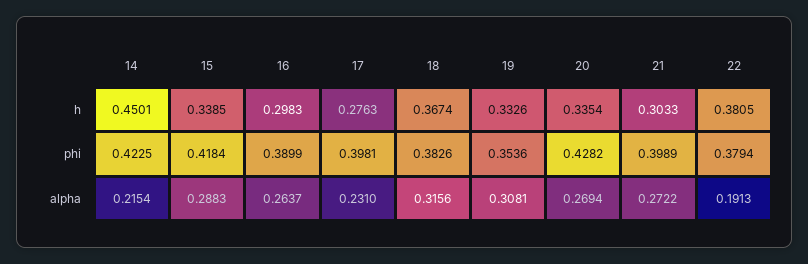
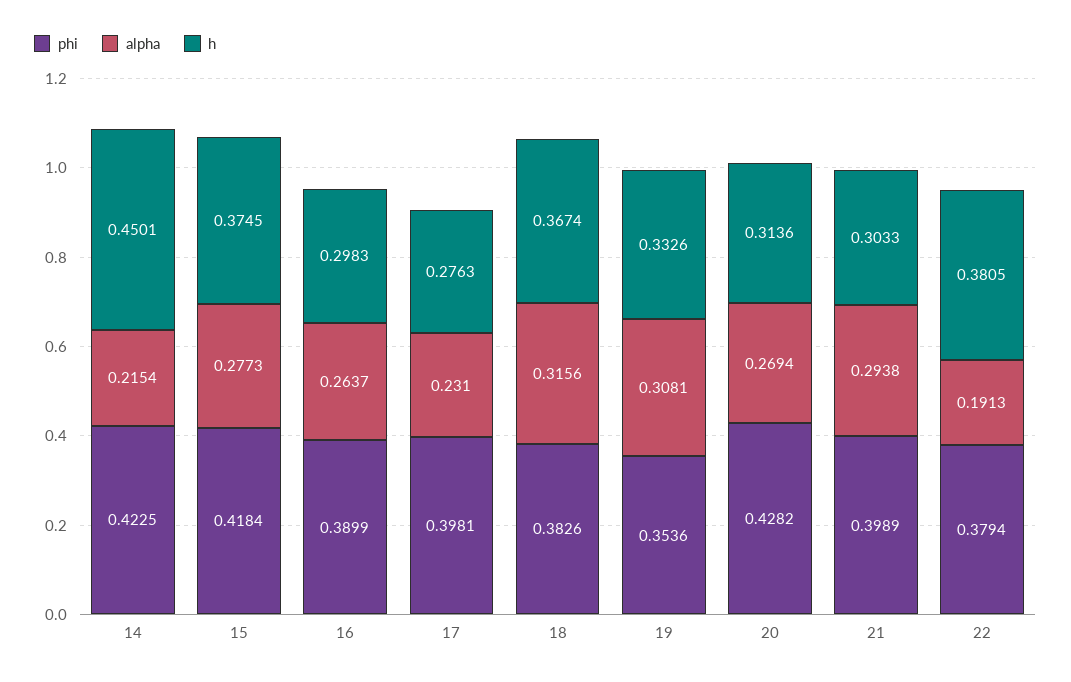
  {
    "h": {
      "14": 0.4501,
-     "15": 0.3385,
+     "15": 0.3745,
      "16": 0.2983,
      "17": 0.2763,
      "18": 0.3674,
      "19": 0.3326,
-     "20": 0.3354,
+     "20": 0.3136,
      "21": 0.3033,
      "22": 0.3805
    },
    "phi": {
      "14": 0.4225,
      "15": 0.4184,
      "16": 0.3899,
      "17": 0.3981,
      "18": 0.3826,
      "19": 0.3536,
      "20": 0.4282,
      "21": 0.3989,
      "22": 0.3794
    },
    "alpha": {
      "14": 0.2154,
-     "15": 0.2883,
+     "15": 0.2773,
      "16": 0.2637,
      "17": 0.231,
      "18": 0.3156,
      "19": 0.3081,
      "20": 0.2694,
-     "21": 0.2722,
+     "21": 0.2938,
      "22": 0.1913
    }
  }

